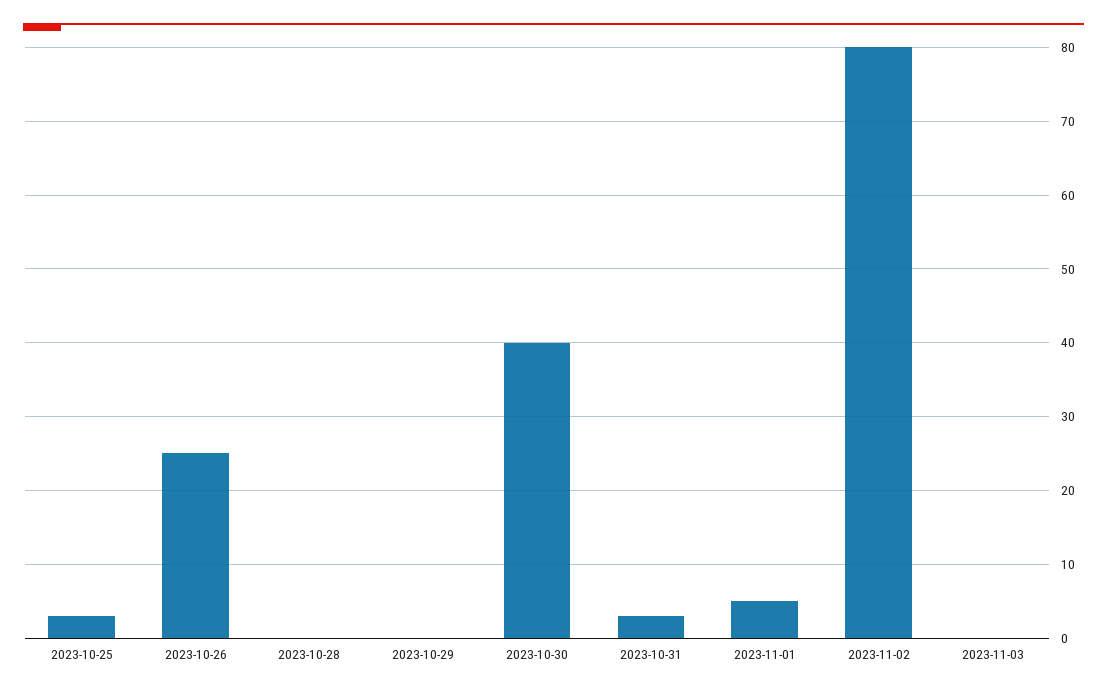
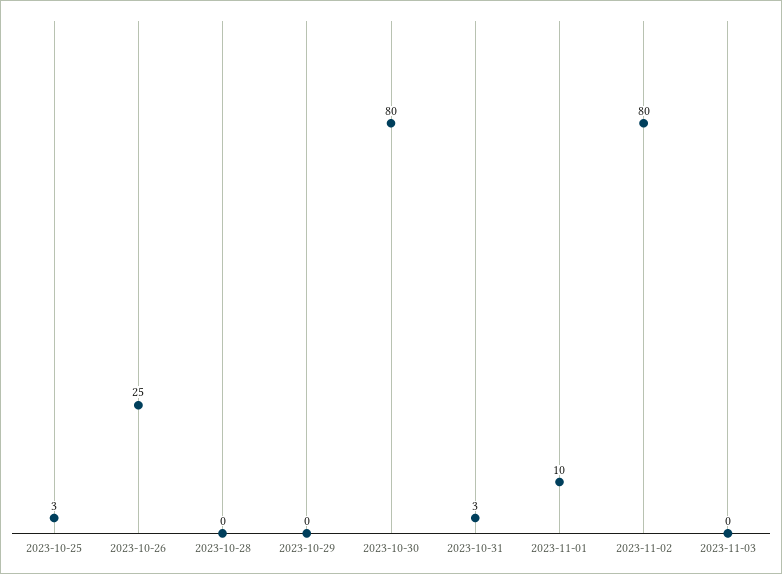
  {
    "2023-10-25": 3,
    "2023-10-26": 25,
    "2023-10-28": 0,
    "2023-10-29": 0,
-   "2023-10-30": 40,
+   "2023-10-30": 80,
    "2023-10-31": 3,
-   "2023-11-01": 5,
+   "2023-11-01": 10,
    "2023-11-02": 80,
    "2023-11-03": 0
  }

